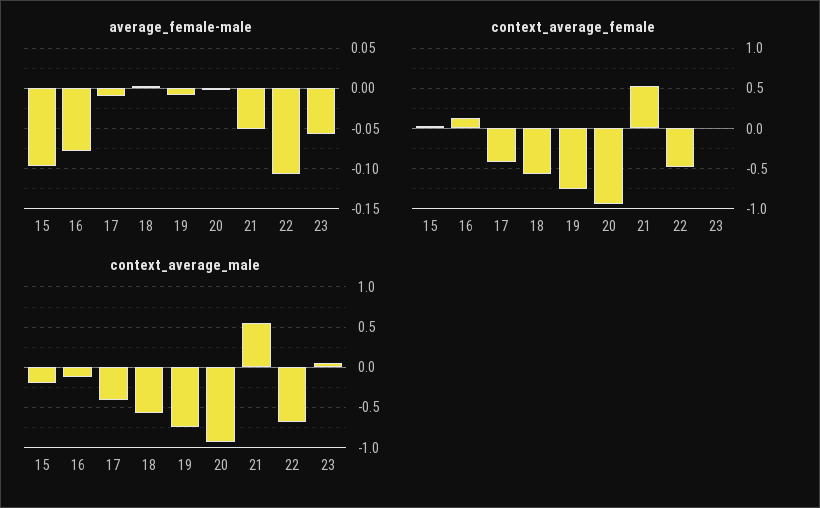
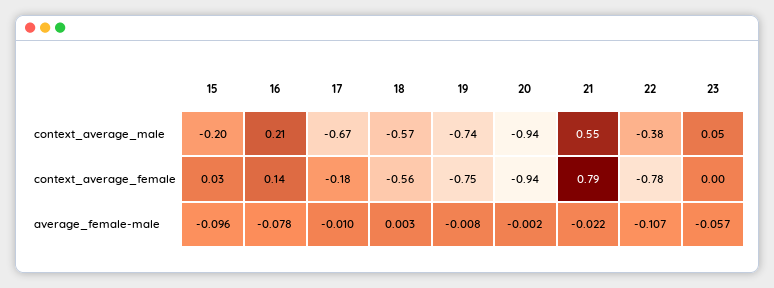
  {
    "average_female-male": {
      "15": -0.096,
      "16": -0.078,
      "17": -0.01,
      "18": 0.003,
      "19": -0.008,
      "20": -0.002,
-     "21": -0.05,
+     "21": -0.022,
      "22": -0.107,
      "23": -0.057
    },
    "context_average_female": {
      "15": 0.03,
      "16": 0.14,
-     "17": -0.4,
+     "17": -0.18,
      "18": -0.56,
      "19": -0.75,
      "20": -0.94,
-     "21": 0.5,
+     "21": 0.79,
-     "22": -0.5,
+     "22": -0.78,
      "23": 0
    },
    "context_average_male": {
      "15": -0.2,
-     "16": -0.1,
+     "16": 0.21,
-     "17": -0.4,
+     "17": -0.67,
      "18": -0.57,
      "19": -0.74,
      "20": -0.94,
      "21": 0.55,
-     "22": -0.7,
+     "22": -0.38,
      "23": 0.05
    }
  }

